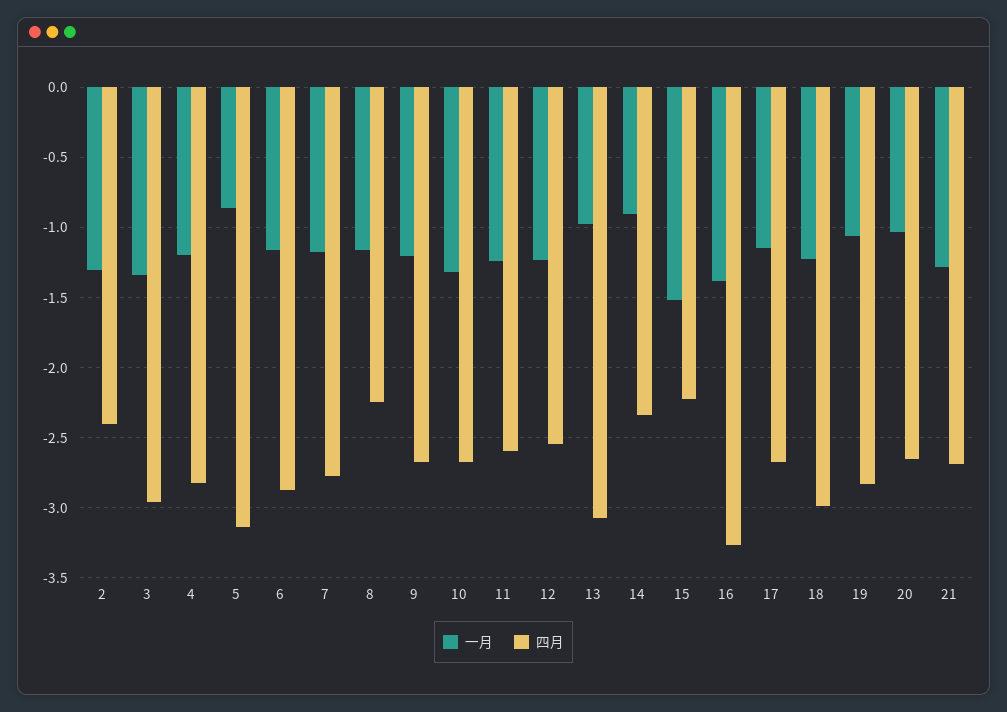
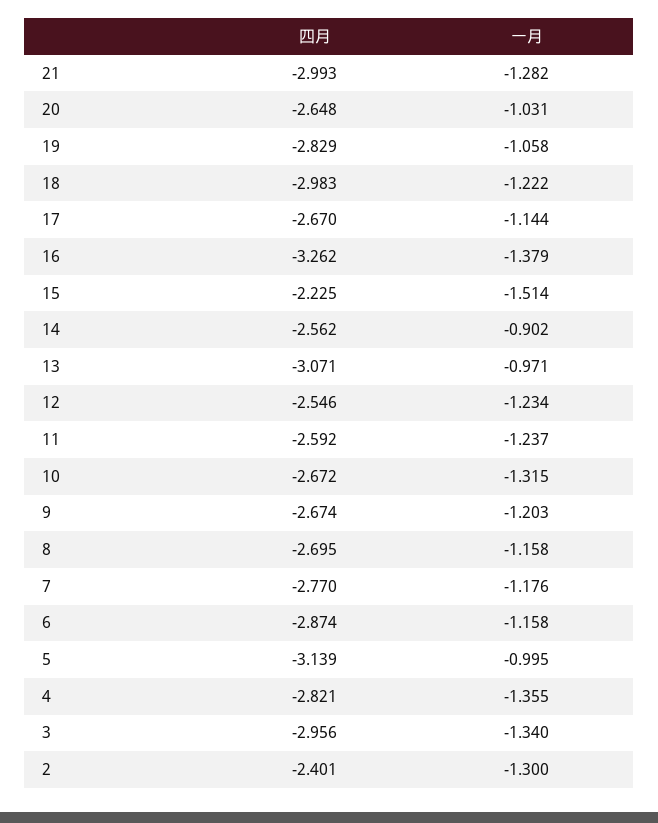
  {
    "一月": {
      "2": -1.3,
      "3": -1.34,
-     "4": -1.2,
+     "4": -1.355,
-     "5": -0.85,
+     "5": -0.995,
      "6": -1.158,
      "7": -1.176,
      "8": -1.158,
      "9": -1.203,
      "10": -1.315,
      "11": -1.237,
      "12": -1.234,
      "13": -0.971,
      "14": -0.902,
      "15": -1.514,
      "16": -1.379,
      "17": -1.144,
      "18": -1.222,
      "19": -1.058,
      "20": -1.031,
      "21": -1.282
    },
    "四月": {
      "2": -2.401,
      "3": -2.956,
      "4": -2.821,
      "5": -3.139,
      "6": -2.874,
      "7": -2.77,
-     "8": -2.25,
+     "8": -2.695,
      "9": -2.674,
      "10": -2.672,
      "11": -2.592,
      "12": -2.546,
      "13": -3.071,
-     "14": -2.35,
+     "14": -2.562,
      "15": -2.225,
      "16": -3.262,
      "17": -2.67,
      "18": -2.983,
      "19": -2.829,
      "20": -2.648,
-     "21": -2.7
+     "21": -2.993
    }
  }

